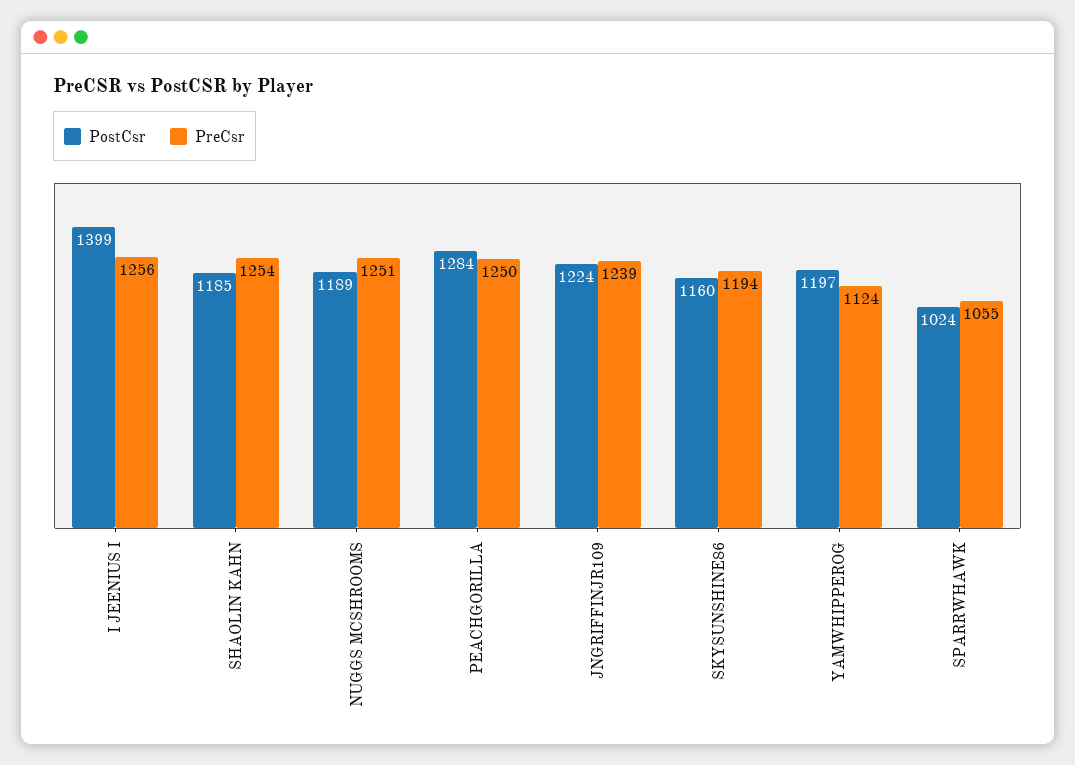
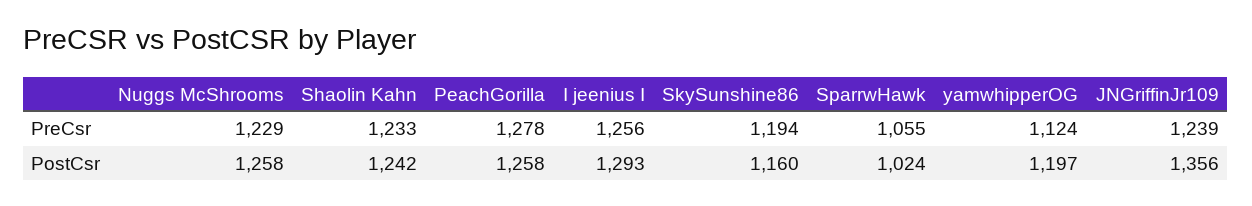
  {
    "PostCsr": {
-     "I JEENIUS I": 1399,
+     "I JEENIUS I": 1293,
-     "SHAOLIN KAHN": 1185,
+     "SHAOLIN KAHN": 1242,
-     "NUGGS MCSHROOMS": 1189,
+     "NUGGS MCSHROOMS": 1258,
-     "PEACHGORILLA": 1284,
+     "PEACHGORILLA": 1258,
-     "JNGRIFFINJR109": 1224,
+     "JNGRIFFINJR109": 1356,
      "SKYSUNSHINE86": 1160,
      "YAMWHIPPEROG": 1197,
      "SPARRWHAWK": 1024
    },
    "PreCsr": {
      "I JEENIUS I": 1256,
-     "SHAOLIN KAHN": 1254,
+     "SHAOLIN KAHN": 1233,
-     "NUGGS MCSHROOMS": 1251,
+     "NUGGS MCSHROOMS": 1229,
-     "PEACHGORILLA": 1250,
+     "PEACHGORILLA": 1278,
      "JNGRIFFINJR109": 1239,
      "SKYSUNSHINE86": 1194,
      "YAMWHIPPEROG": 1124,
      "SPARRWHAWK": 1055
    }
  }

